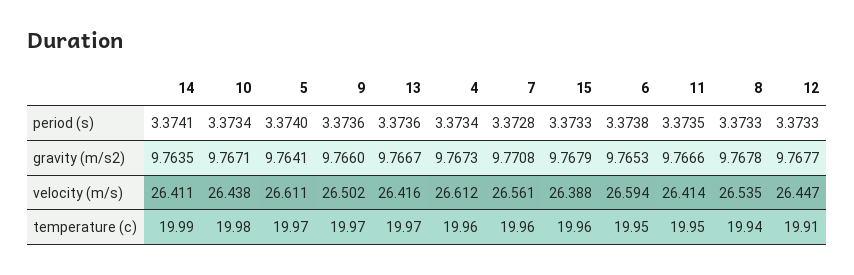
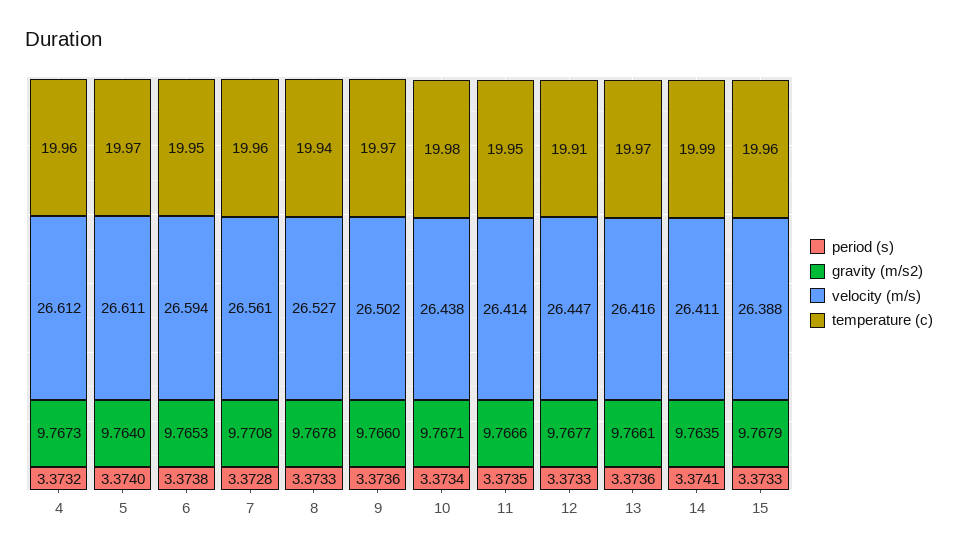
  {
    "period (s)": {
      "14": 3.3741,
      "10": 3.3734,
      "5": 3.374,
      "9": 3.3736,
      "13": 3.3736,
-     "4": 3.3734,
+     "4": 3.3732,
      "7": 3.3728,
      "15": 3.3733,
      "6": 3.3738,
      "11": 3.3735,
      "8": 3.3733,
      "12": 3.3733
    },
    "gravity (m/s2)": {
      "14": 9.7635,
      "10": 9.7671,
-     "5": 9.7641,
+     "5": 9.764,
      "9": 9.766,
-     "13": 9.7667,
+     "13": 9.7661,
      "4": 9.7673,
      "7": 9.7708,
      "15": 9.7679,
      "6": 9.7653,
      "11": 9.7666,
      "8": 9.7678,
      "12": 9.7677
    },
    "velocity (m/s)": {
      "14": 26.411,
      "10": 26.438,
      "5": 26.611,
      "9": 26.502,
      "13": 26.416,
      "4": 26.612,
      "7": 26.561,
      "15": 26.388,
      "6": 26.594,
      "11": 26.414,
-     "8": 26.535,
+     "8": 26.527,
      "12": 26.447
    },
    "temperature (c)": {
      "14": 19.99,
      "10": 19.98,
      "5": 19.97,
      "9": 19.97,
      "13": 19.97,
      "4": 19.96,
      "7": 19.96,
      "15": 19.96,
      "6": 19.95,
      "11": 19.95,
      "8": 19.94,
      "12": 19.91
    }
  }

